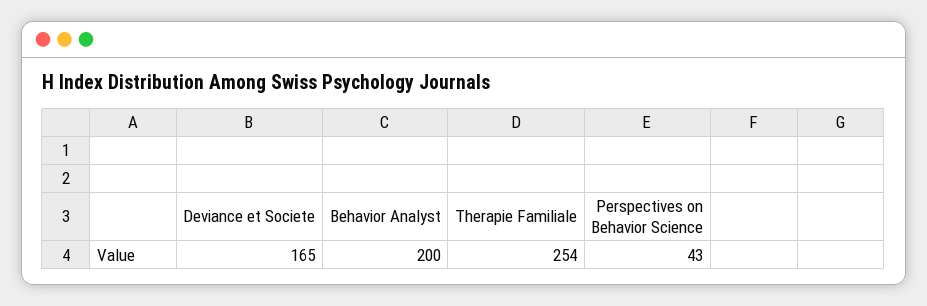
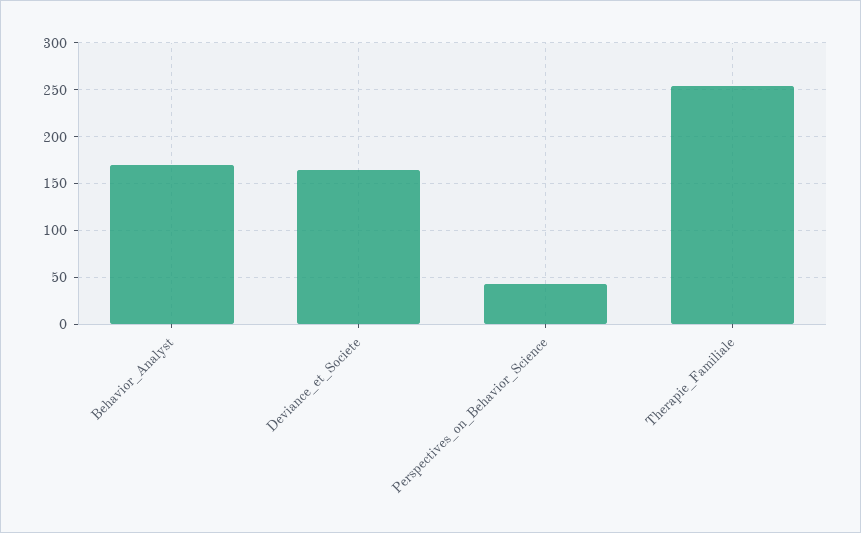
  {
    "Deviance et Societe": 165,
-   "Behavior Analyst": 200,
+   "Behavior Analyst": 170,
    "Therapie Familiale": 254,
    "Perspectives on Behavior Science": 43
  }

